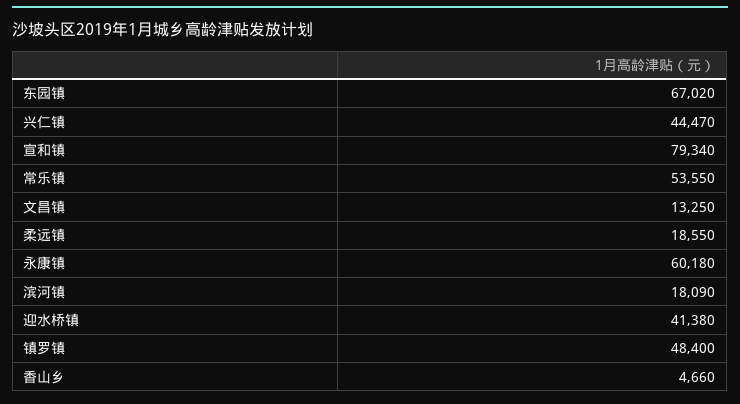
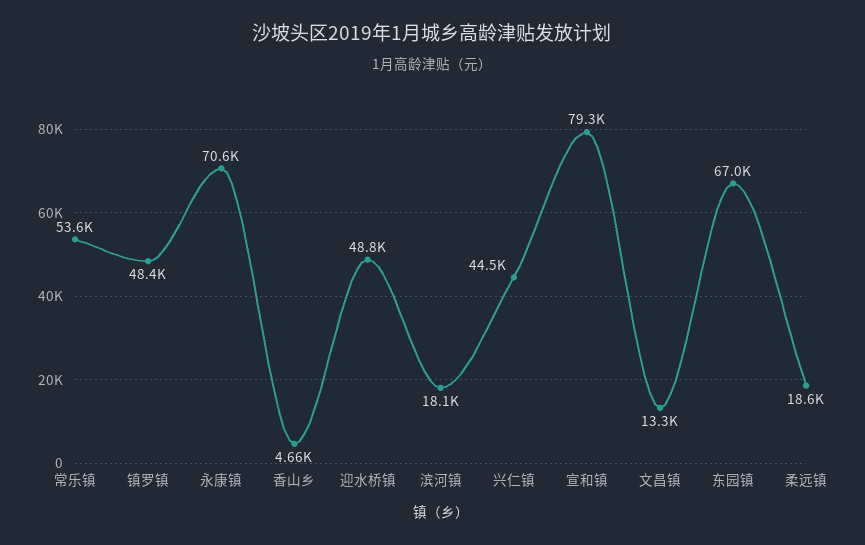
  {
    "东园镇": 67020,
    "兴仁镇": 44470,
    "宣和镇": 79340,
    "常乐镇": 53550,
    "文昌镇": 13250,
    "柔远镇": 18550,
-   "永康镇": 60180,
+   "永康镇": 70600,
    "滨河镇": 18090,
-   "迎水桥镇": 41380,
+   "迎水桥镇": 48800,
    "镇罗镇": 48400,
    "香山乡": 4660
  }

